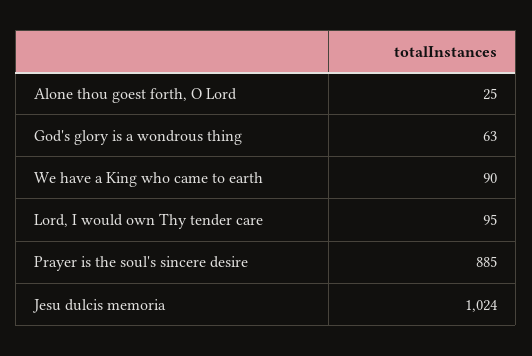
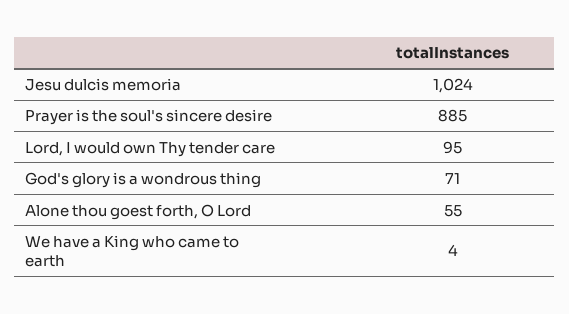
  {
-   "Alone thou goest forth, O Lord": 25,
+   "Alone thou goest forth, O Lord": 55,
-   "God's glory is a wondrous thing": 63,
+   "God's glory is a wondrous thing": 71,
-   "We have a King who came to earth": 90,
+   "We have a King who came to earth": 4,
    "Lord, I would own Thy tender care": 95,
    "Prayer is the soul's sincere desire": 885,
    "Jesu dulcis memoria": 1024
  }

